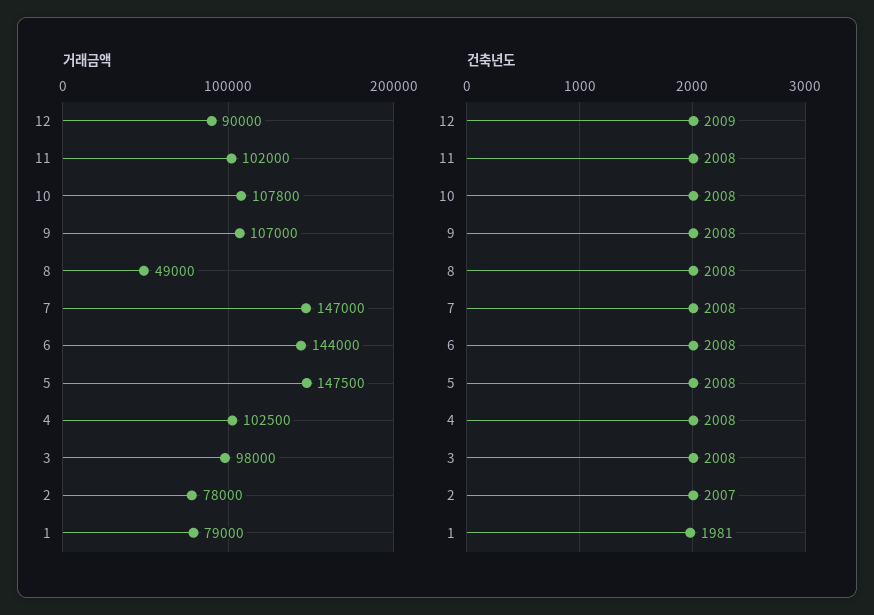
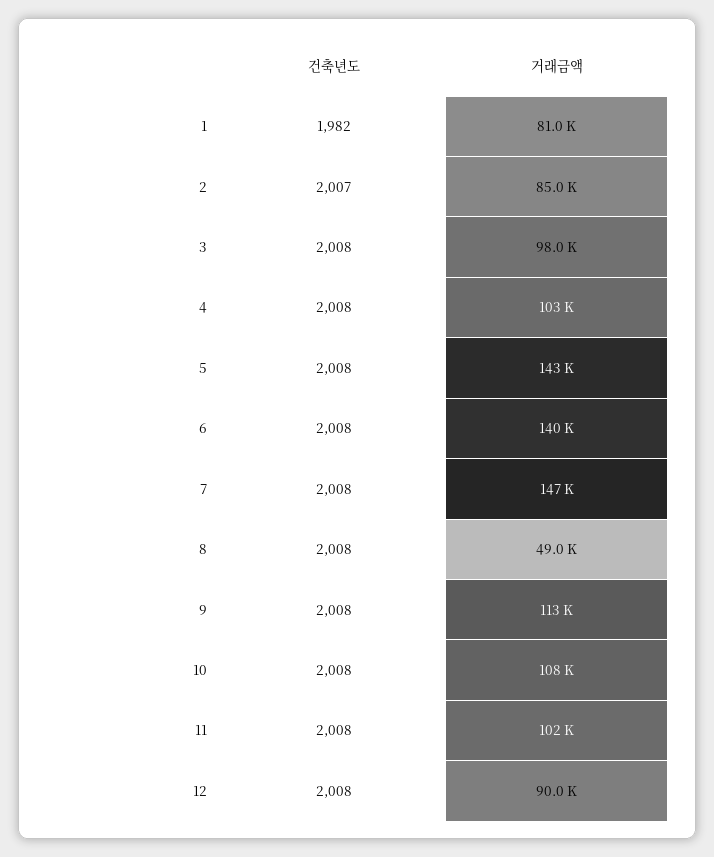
  {
    "거래금액": {
      "12": 90000,
      "11": 102000,
      "10": 107800,
-     "9": 107000,
+     "9": 113000,
      "8": 49000,
      "7": 147000,
-     "6": 144000,
+     "6": 140000,
-     "5": 147500,
+     "5": 143000,
      "4": 102500,
      "3": 98000,
-     "2": 78000,
+     "2": 85000,
-     "1": 79000
+     "1": 81000
    },
    "건축년도": {
-     "12": 2009,
+     "12": 2008,
      "11": 2008,
      "10": 2008,
      "9": 2008,
      "8": 2008,
      "7": 2008,
      "6": 2008,
      "5": 2008,
      "4": 2008,
      "3": 2008,
      "2": 2007,
-     "1": 1981
+     "1": 1982
    }
  }

